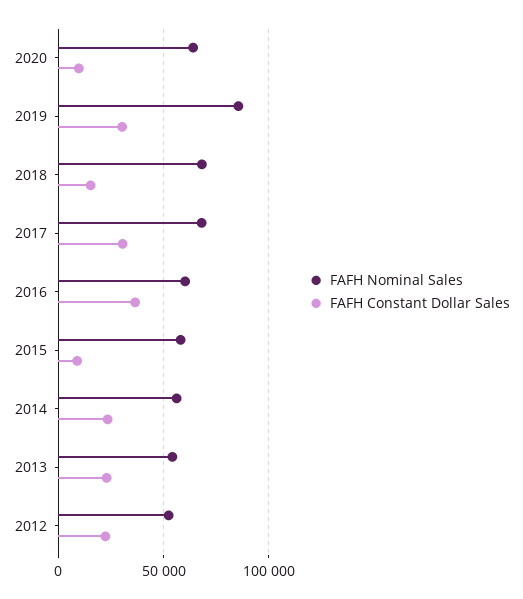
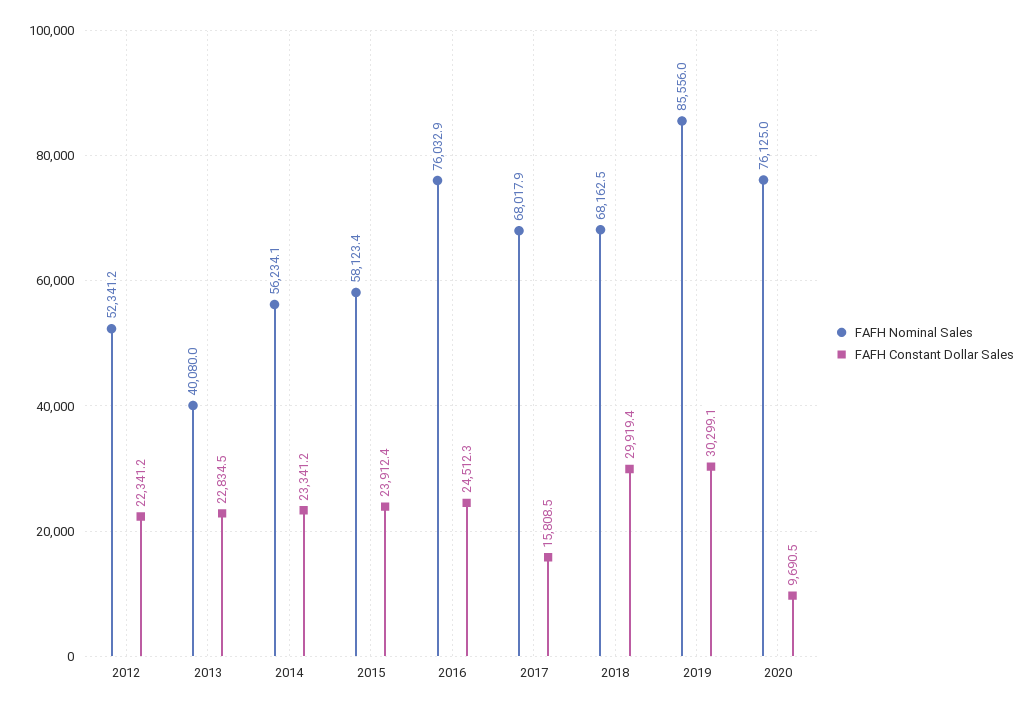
  {
    "FAFH Nominal Sales": {
-     "2020": 65000,
+     "2020": 76125,
      "2019": 85556,
      "2018": 68162.5,
      "2017": 68017.9,
-     "2016": 60000,
+     "2016": 76032.9,
      "2015": 58123.4,
      "2014": 56234.1,
-     "2013": 55000,
+     "2013": 40080,
      "2012": 52341.2
    },
    "FAFH Constant Dollar Sales": {
      "2020": 9690.5,
      "2019": 30299.1,
-     "2018": 15000,
+     "2018": 29919.4,
-     "2017": 30000,
+     "2017": 15808.5,
-     "2016": 35000,
+     "2016": 24512.3,
-     "2015": 10000,
+     "2015": 23912.4,
      "2014": 23341.2,
      "2013": 22834.5,
      "2012": 22341.2
    }
  }

